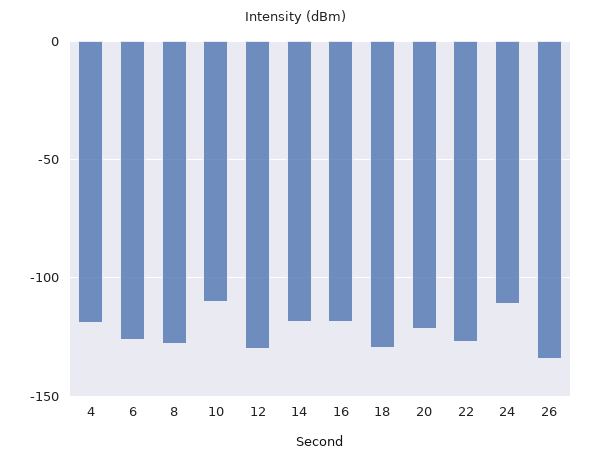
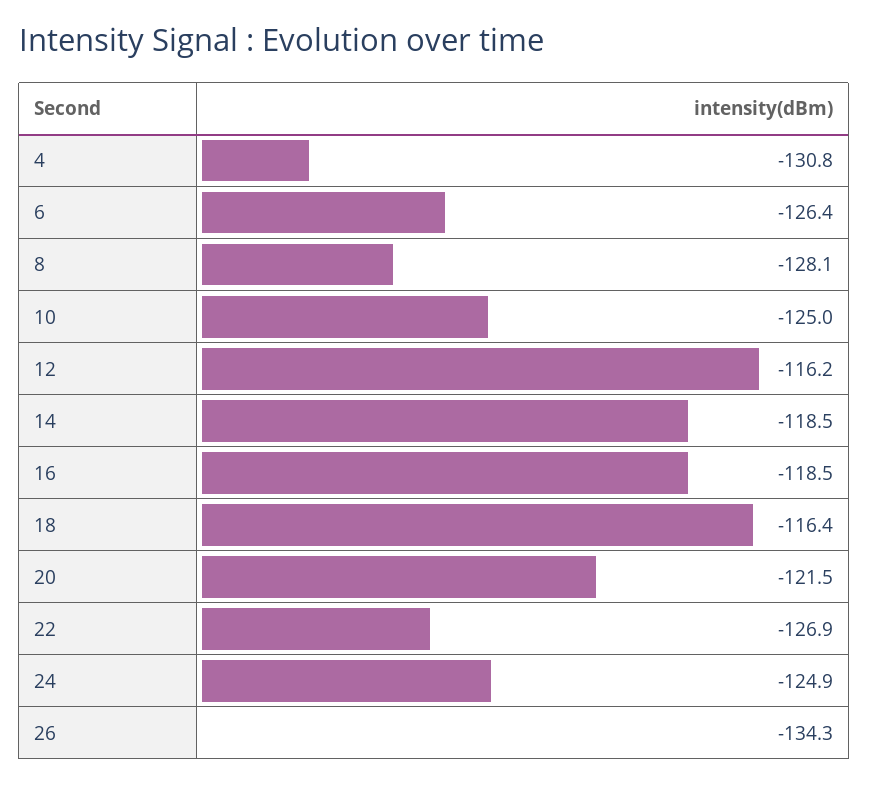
  {
-   "4": -120,
+   "4": -130.8,
    "6": -126.4,
    "8": -128.1,
-   "10": -110,
+   "10": -125,
-   "12": -130,
+   "12": -116.2,
    "14": -118.5,
    "16": -118.5,
-   "18": -130,
+   "18": -116.4,
    "20": -121.5,
    "22": -126.9,
-   "24": -110,
+   "24": -124.9,
    "26": -134.3
  }

